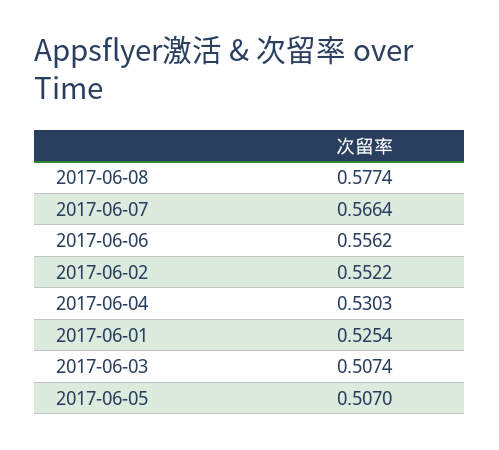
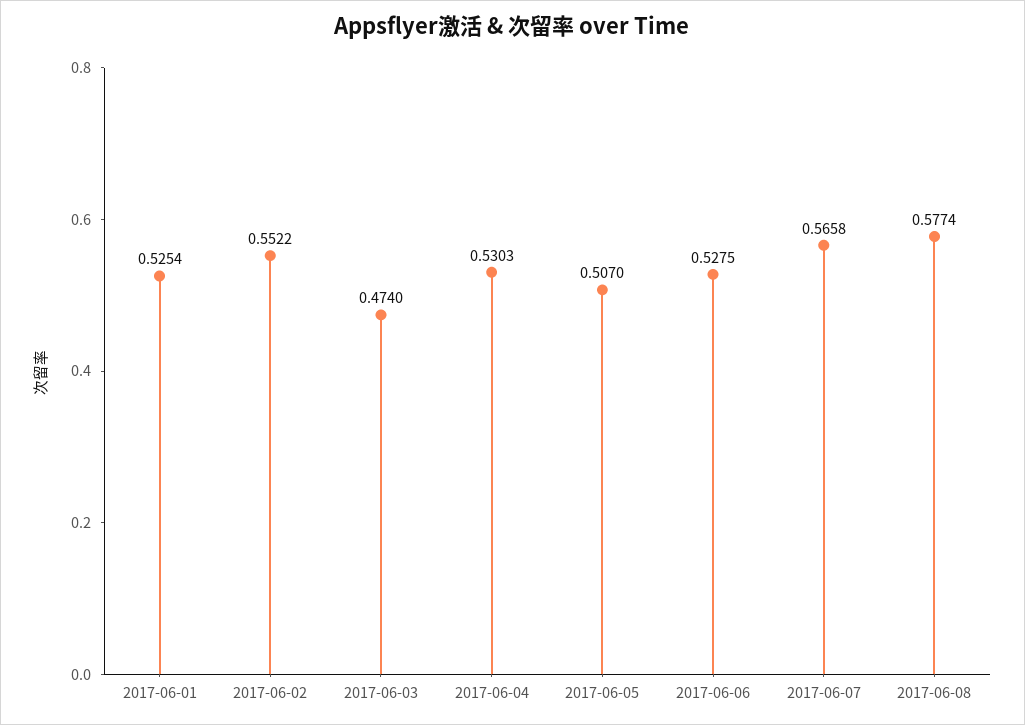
  {
    "2017-06-08": 0.5774,
-   "2017-06-07": 0.5664,
+   "2017-06-07": 0.5658,
-   "2017-06-06": 0.5562,
+   "2017-06-06": 0.5275,
    "2017-06-02": 0.5522,
    "2017-06-04": 0.5303,
    "2017-06-01": 0.5254,
-   "2017-06-03": 0.5074,
+   "2017-06-03": 0.474,
    "2017-06-05": 0.507
  }

